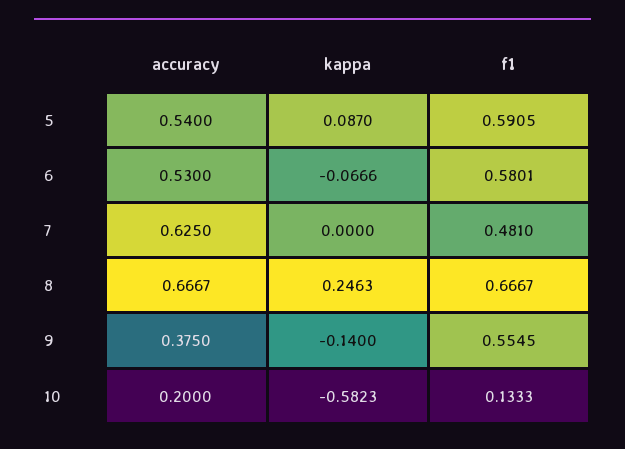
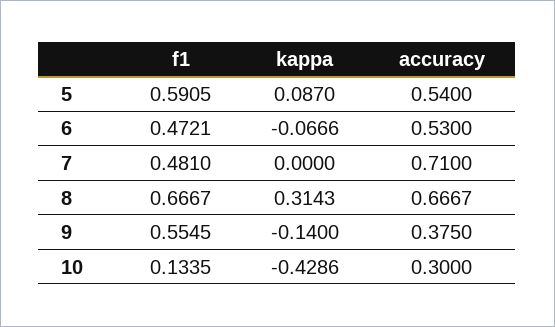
  {
    "accuracy": {
      "5": 0.54,
      "6": 0.53,
-     "7": 0.625,
+     "7": 0.71,
      "8": 0.6667,
      "9": 0.375,
-     "10": 0.2
+     "10": 0.3
    },
    "kappa": {
      "5": 0.087,
      "6": -0.0666,
      "7": 0,
-     "8": 0.2463,
+     "8": 0.3143,
      "9": -0.14,
-     "10": -0.5823
+     "10": -0.4286
    },
    "f1": {
      "5": 0.5905,
-     "6": 0.5801,
+     "6": 0.4721,
      "7": 0.481,
      "8": 0.6667,
      "9": 0.5545,
-     "10": 0.1333
+     "10": 0.1335
    }
  }

